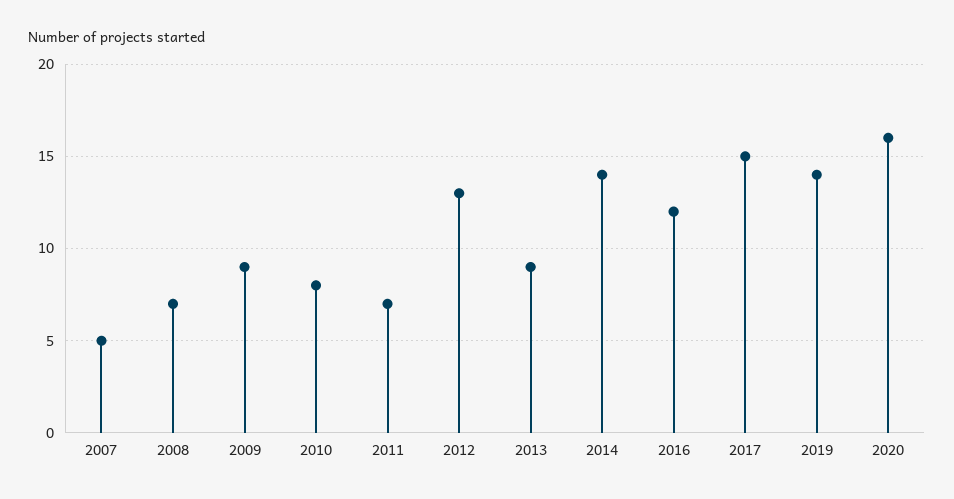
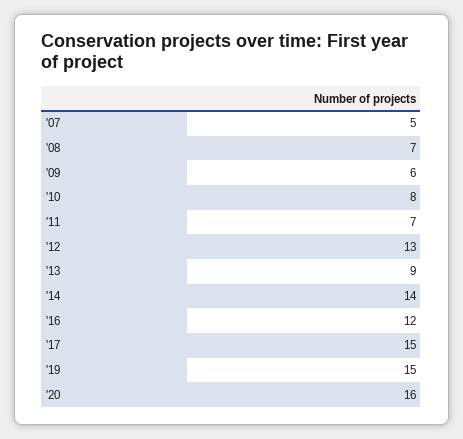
  {
    "2007": 5,
    "2008": 7,
-   "2009": 9,
+   "2009": 6,
    "2010": 8,
    "2011": 7,
    "2012": 13,
    "2013": 9,
    "2014": 14,
    "2016": 12,
    "2017": 15,
-   "2019": 14,
+   "2019": 15,
    "2020": 16
  }

